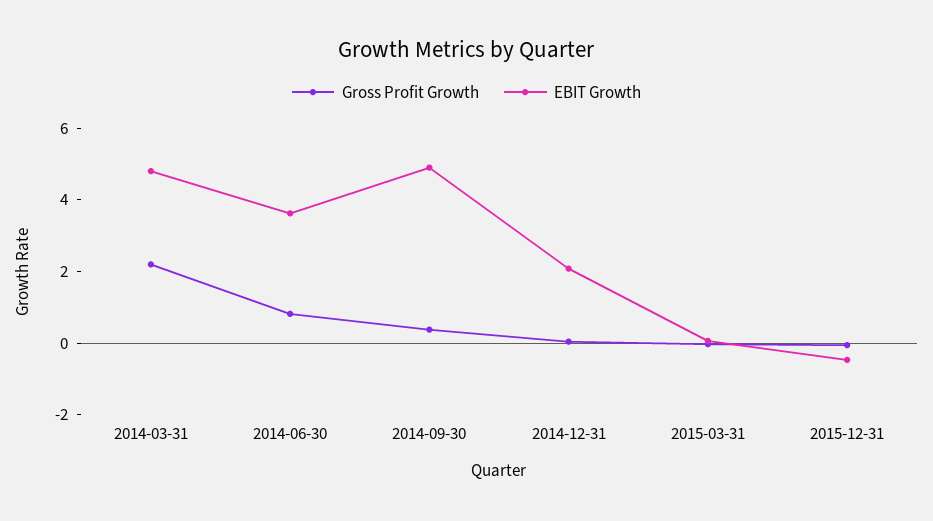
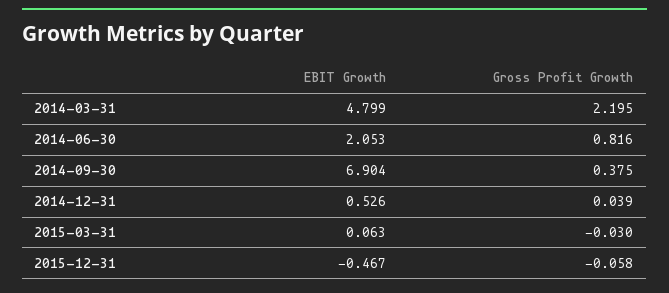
  {
    "Gross Profit Growth": {
      "2014-03-31": 2.195,
      "2014-06-30": 0.816,
      "2014-09-30": 0.375,
      "2014-12-31": 0.039,
      "2015-03-31": -0.03,
      "2015-12-31": -0.058
    },
    "EBIT Growth": {
      "2014-03-31": 4.799,
-     "2014-06-30": 3.5,
+     "2014-06-30": 2.053,
-     "2014-09-30": 5,
+     "2014-09-30": 6.904,
-     "2014-12-31": 2,
+     "2014-12-31": 0.526,
      "2015-03-31": 0.063,
      "2015-12-31": -0.467
    }
  }

